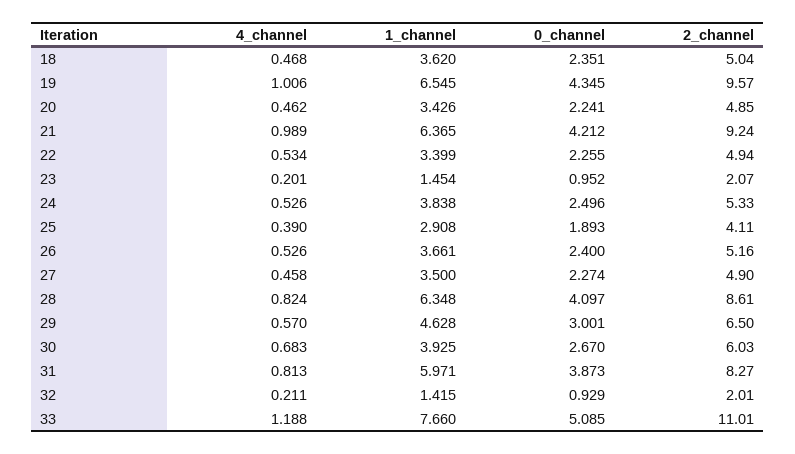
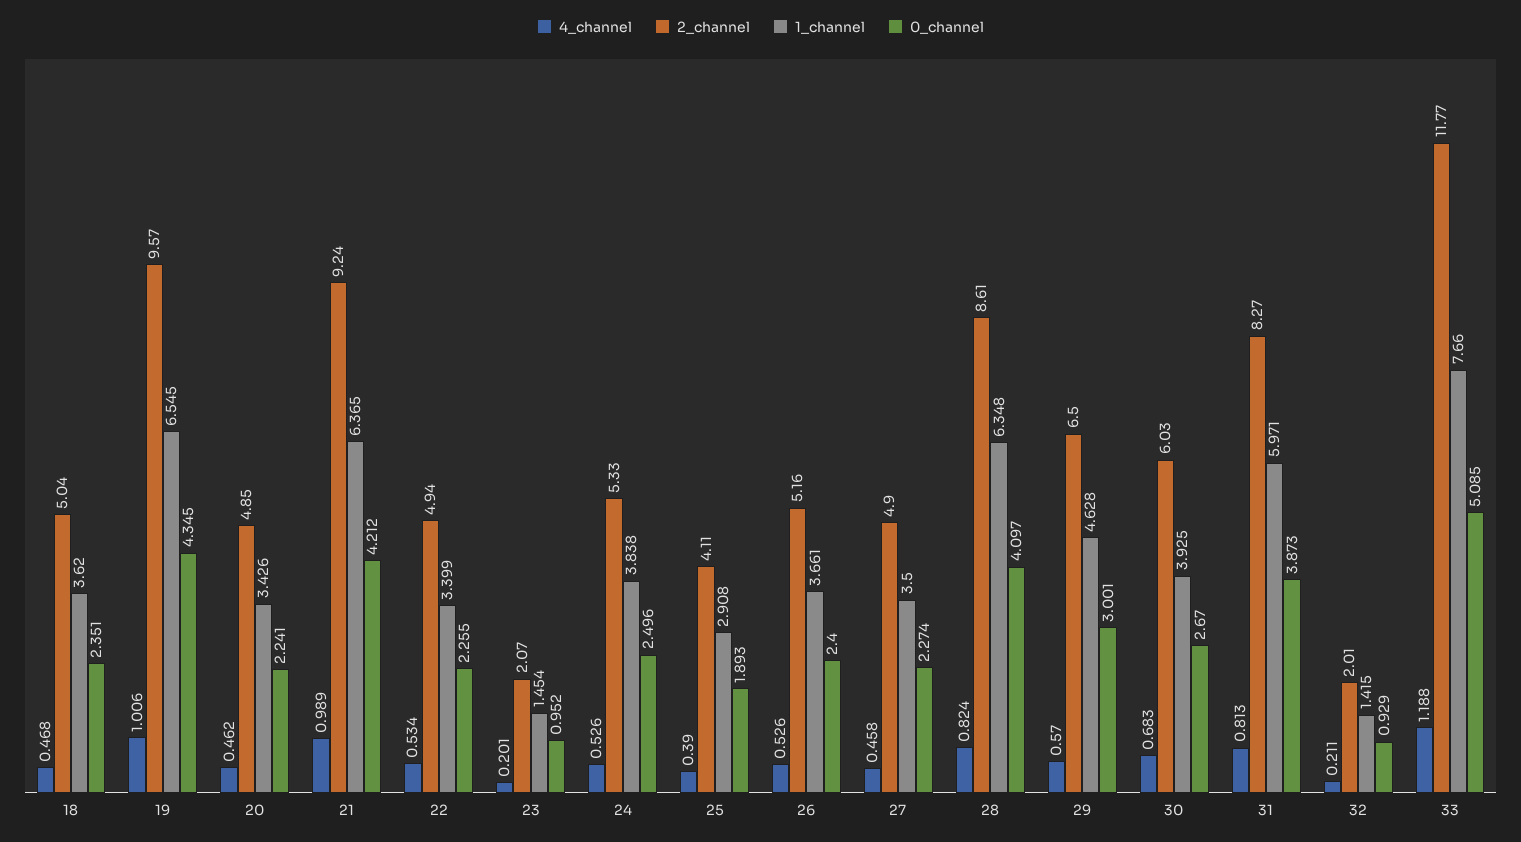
  {
    "4_channel": {
      "18": 0.468,
      "19": 1.006,
      "20": 0.462,
      "21": 0.989,
      "22": 0.534,
      "23": 0.201,
      "24": 0.526,
      "25": 0.39,
      "26": 0.526,
      "27": 0.458,
      "28": 0.824,
      "29": 0.57,
      "30": 0.683,
      "31": 0.813,
      "32": 0.211,
      "33": 1.188
    },
    "1_channel": {
      "18": 3.62,
      "19": 6.545,
      "20": 3.426,
      "21": 6.365,
      "22": 3.399,
      "23": 1.454,
      "24": 3.838,
      "25": 2.908,
      "26": 3.661,
      "27": 3.5,
      "28": 6.348,
      "29": 4.628,
      "30": 3.925,
      "31": 5.971,
      "32": 1.415,
      "33": 7.66
    },
    "0_channel": {
      "18": 2.351,
      "19": 4.345,
      "20": 2.241,
      "21": 4.212,
      "22": 2.255,
      "23": 0.952,
      "24": 2.496,
      "25": 1.893,
      "26": 2.4,
      "27": 2.274,
      "28": 4.097,
      "29": 3.001,
      "30": 2.67,
      "31": 3.873,
      "32": 0.929,
      "33": 5.085
    },
    "2_channel": {
      "18": 5.04,
      "19": 9.57,
      "20": 4.85,
      "21": 9.24,
      "22": 4.94,
      "23": 2.07,
      "24": 5.33,
      "25": 4.11,
      "26": 5.16,
      "27": 4.9,
      "28": 8.61,
      "29": 6.5,
      "30": 6.03,
      "31": 8.27,
      "32": 2.01,
-     "33": 11.01
+     "33": 11.77
    }
  }

